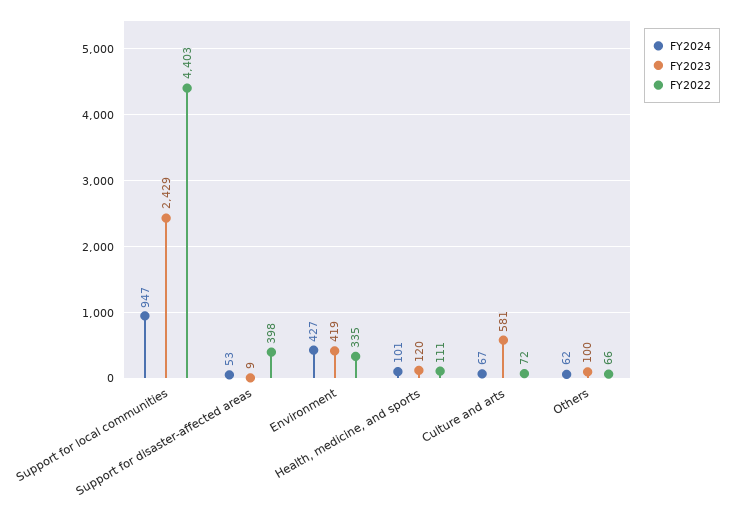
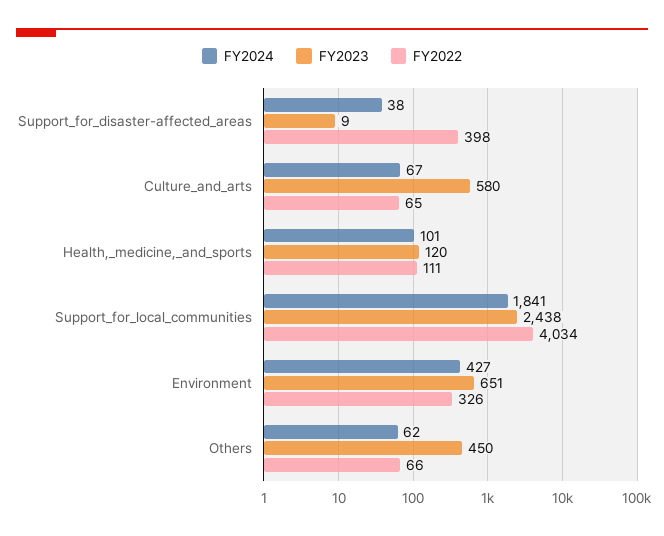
  {
    "FY2024": {
-     "Support for local communities": 947,
+     "Support for local communities": 1841,
-     "Support for disaster-affected areas": 53,
+     "Support for disaster-affected areas": 38,
      "Environment": 427,
      "Health, medicine, and sports": 101,
      "Culture and arts": 67,
      "Others": 62
    },
    "FY2023": {
-     "Support for local communities": 2429,
+     "Support for local communities": 2438,
      "Support for disaster-affected areas": 9,
-     "Environment": 419,
+     "Environment": 651,
      "Health, medicine, and sports": 120,
-     "Culture and arts": 581,
+     "Culture and arts": 580,
-     "Others": 100
+     "Others": 450
    },
    "FY2022": {
-     "Support for local communities": 4403,
+     "Support for local communities": 4034,
      "Support for disaster-affected areas": 398,
-     "Environment": 335,
+     "Environment": 326,
      "Health, medicine, and sports": 111,
-     "Culture and arts": 72,
+     "Culture and arts": 65,
      "Others": 66
    }
  }

